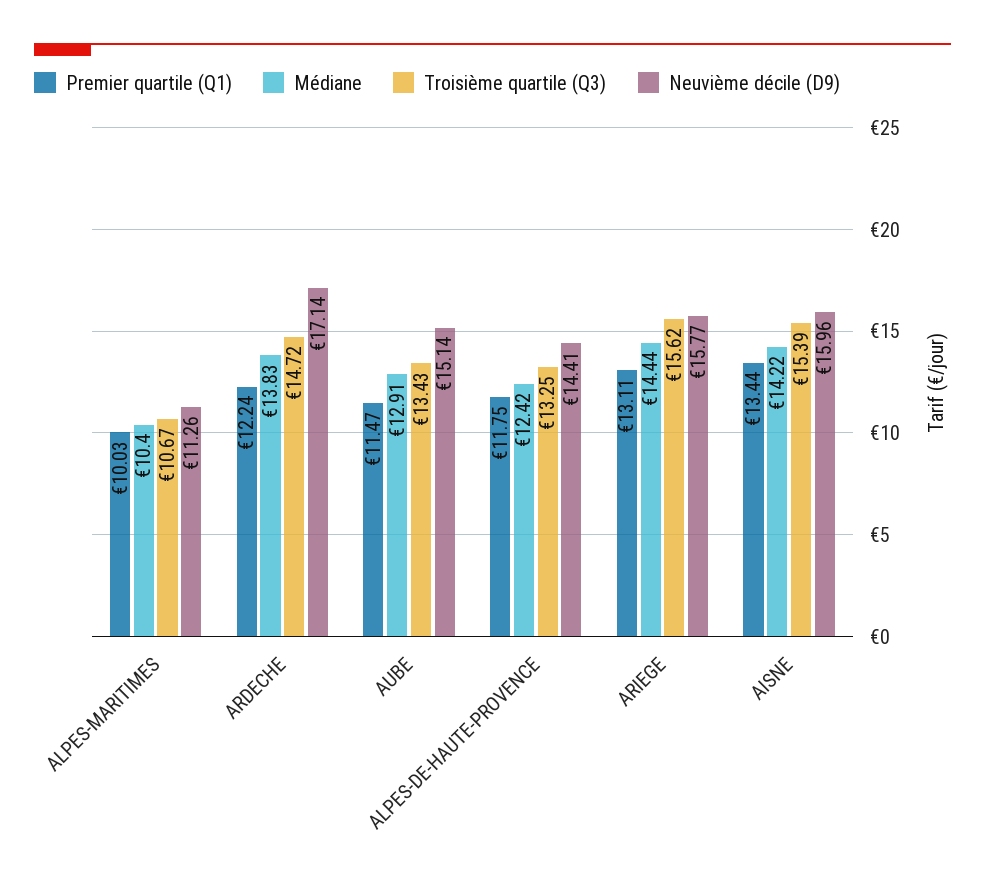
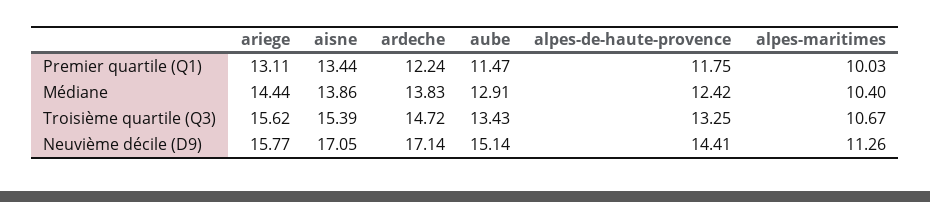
  {
    "Premier quartile (Q1)": {
      "ALPES-MARITIMES": 10.03,
      "ARDECHE": 12.24,
      "AUBE": 11.47,
      "ALPES-DE-HAUTE-PROVENCE": 11.75,
      "ARIEGE": 13.11,
      "AISNE": 13.44
    },
    "Médiane": {
      "ALPES-MARITIMES": 10.4,
      "ARDECHE": 13.83,
      "AUBE": 12.91,
      "ALPES-DE-HAUTE-PROVENCE": 12.42,
      "ARIEGE": 14.44,
-     "AISNE": 14.22
+     "AISNE": 13.86
    },
    "Troisième quartile (Q3)": {
      "ALPES-MARITIMES": 10.67,
      "ARDECHE": 14.72,
      "AUBE": 13.43,
      "ALPES-DE-HAUTE-PROVENCE": 13.25,
      "ARIEGE": 15.62,
      "AISNE": 15.39
    },
    "Neuvième décile (D9)": {
      "ALPES-MARITIMES": 11.26,
      "ARDECHE": 17.14,
      "AUBE": 15.14,
      "ALPES-DE-HAUTE-PROVENCE": 14.41,
      "ARIEGE": 15.77,
-     "AISNE": 15.96
+     "AISNE": 17.05
    }
  }

